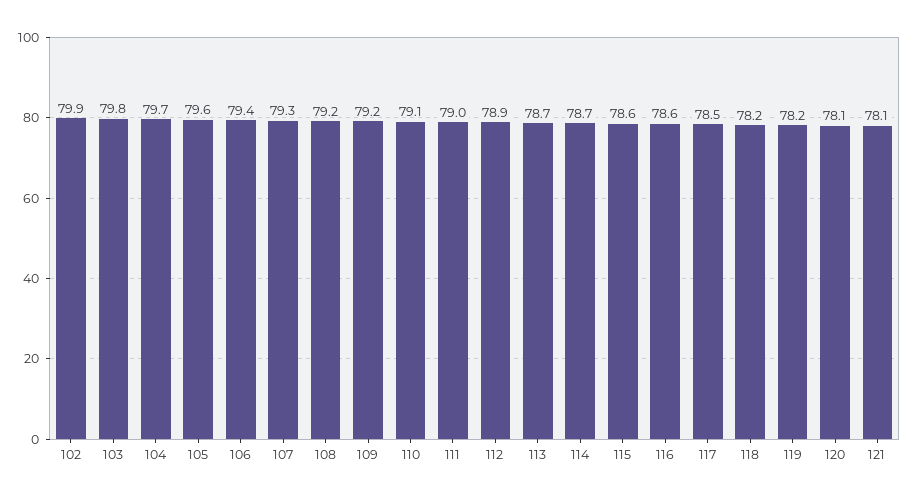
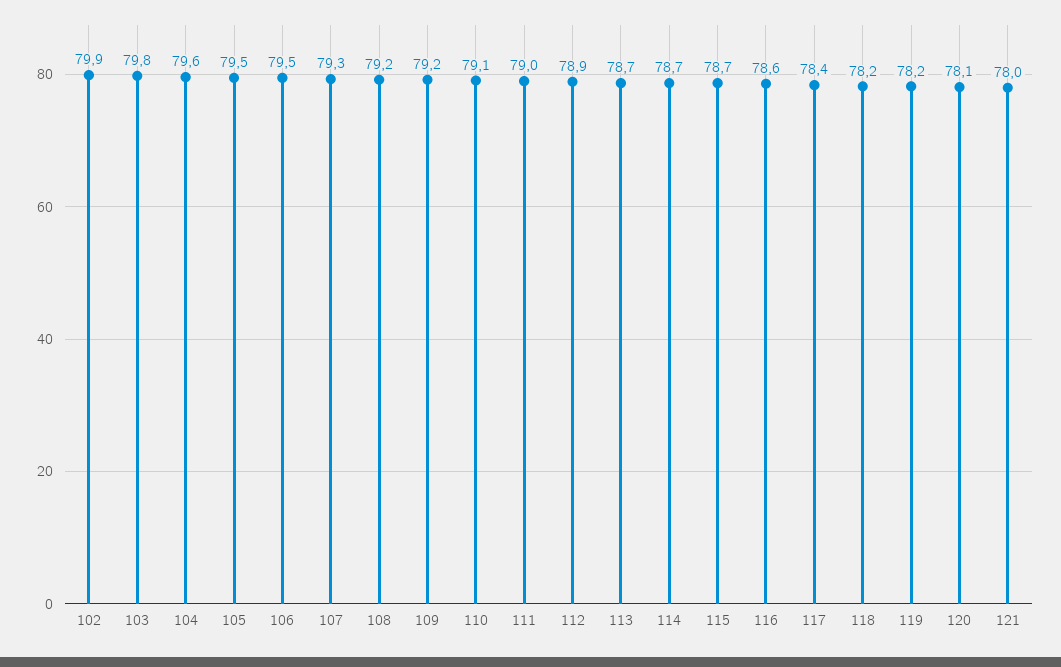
  {
    "102": 79.9,
    "103": 79.8,
-   "104": 79.7,
+   "104": 79.6,
-   "105": 79.6,
+   "105": 79.5,
-   "106": 79.4,
+   "106": 79.5,
    "107": 79.3,
    "108": 79.2,
    "109": 79.2,
    "110": 79.1,
    "111": 79,
    "112": 78.9,
    "113": 78.7,
    "114": 78.7,
-   "115": 78.6,
+   "115": 78.7,
    "116": 78.6,
-   "117": 78.5,
+   "117": 78.4,
    "118": 78.2,
    "119": 78.2,
    "120": 78.1,
-   "121": 78.1
+   "121": 78
  }

